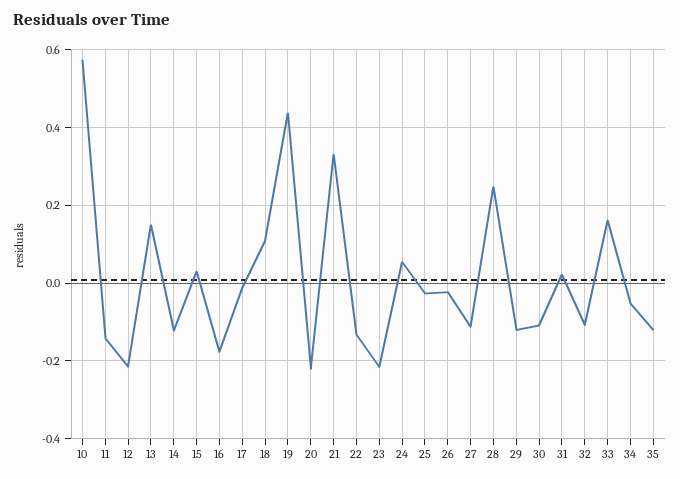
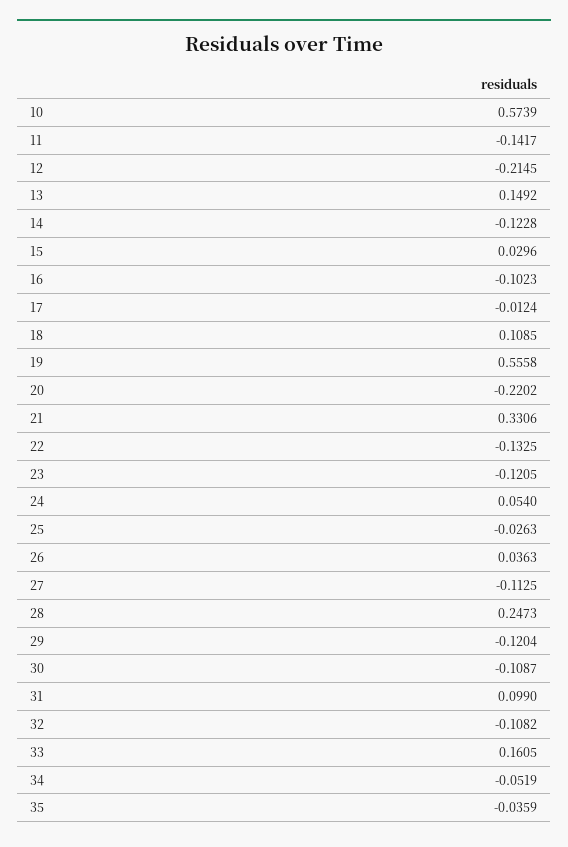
  {
    "10": 0.5739,
    "11": -0.1417,
    "12": -0.2145,
    "13": 0.1492,
    "14": -0.1228,
    "15": 0.0296,
-   "16": -0.18,
+   "16": -0.1023,
    "17": -0.0124,
    "18": 0.1085,
-   "19": 0.44,
+   "19": 0.5558,
    "20": -0.2202,
    "21": 0.3306,
    "22": -0.1325,
-   "23": -0.22,
+   "23": -0.1205,
    "24": 0.054,
    "25": -0.0263,
-   "26": -0.02,
+   "26": 0.0363,
    "27": -0.1125,
    "28": 0.2473,
    "29": -0.1204,
    "30": -0.1087,
-   "31": 0.02,
+   "31": 0.099,
    "32": -0.1082,
    "33": 0.1605,
    "34": -0.0519,
-   "35": -0.12
+   "35": -0.0359
  }

